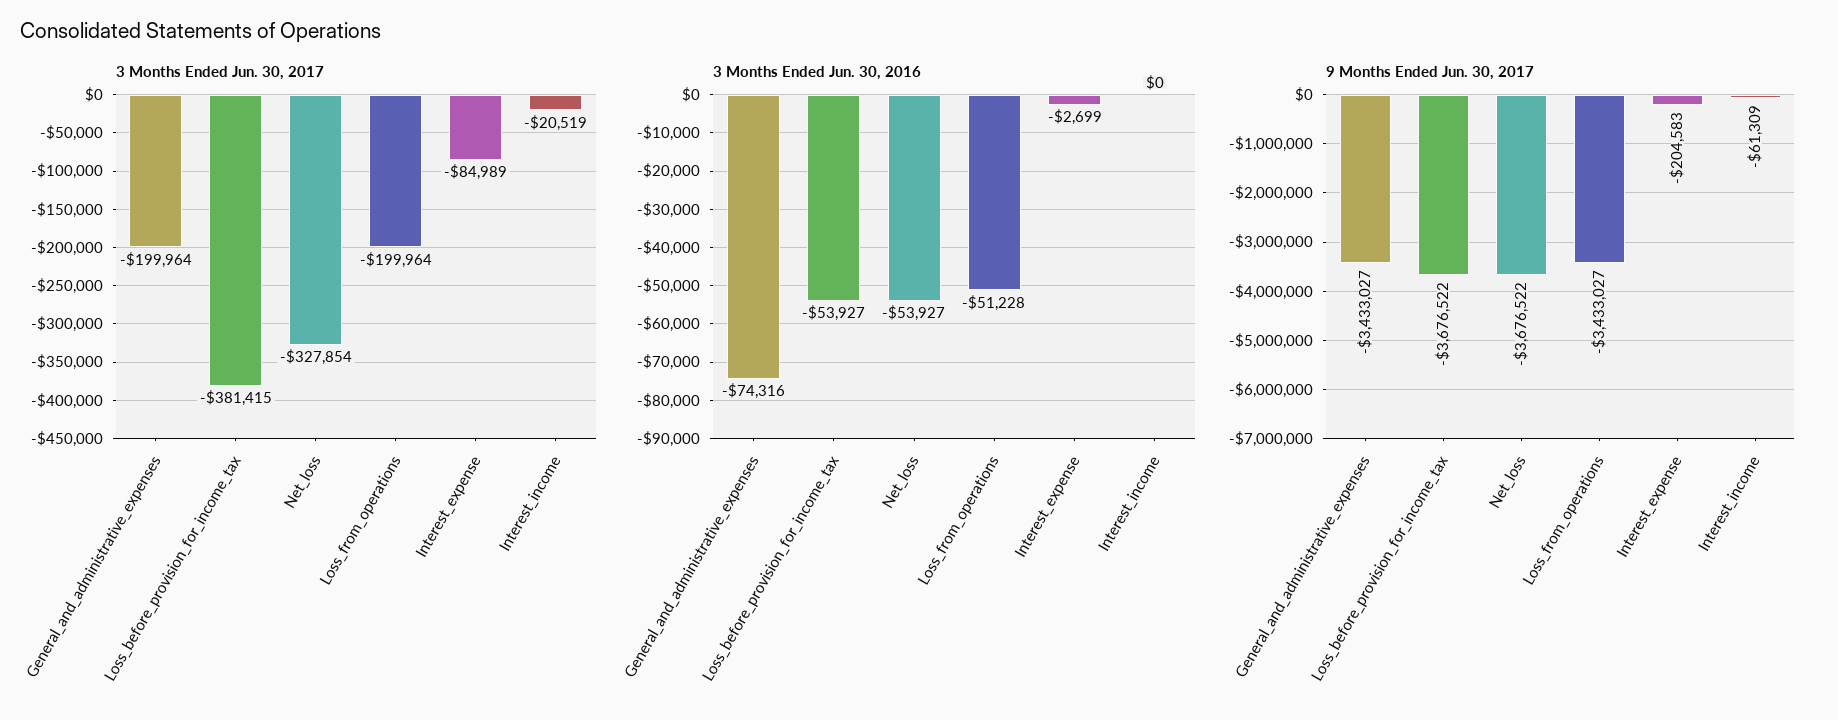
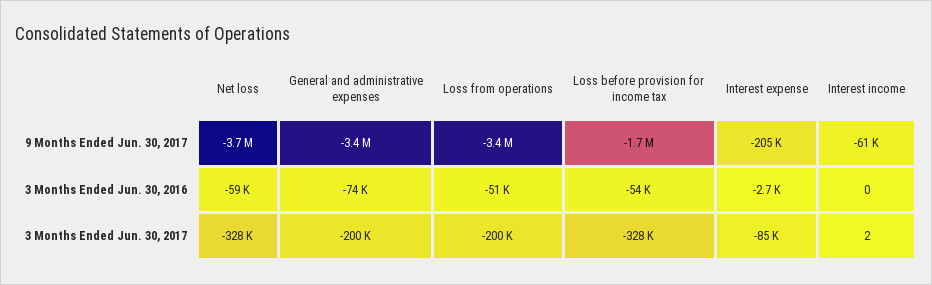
  {
    "3 Months Ended Jun. 30, 2017": {
      "General_and_administrative_expenses": -199964,
-     "Loss_before_provision_for_income_tax": -381415,
+     "Loss_before_provision_for_income_tax": -328000,
      "Net_loss": -327854,
      "Loss_from_operations": -199964,
      "Interest_expense": -84989,
-     "Interest_income": -20519
+     "Interest_income": 2
    },
    "3 Months Ended Jun. 30, 2016": {
      "General_and_administrative_expenses": -74316,
      "Loss_before_provision_for_income_tax": -53927,
-     "Net_loss": -53927,
+     "Net_loss": -59000,
      "Loss_from_operations": -51228,
      "Interest_expense": -2699,
      "Interest_income": 0
    },
    "9 Months Ended Jun. 30, 2017": {
      "General_and_administrative_expenses": -3433027,
-     "Loss_before_provision_for_income_tax": -3676522,
+     "Loss_before_provision_for_income_tax": -1700000,
      "Net_loss": -3676522,
      "Loss_from_operations": -3433027,
      "Interest_expense": -204583,
      "Interest_income": -61309
    }
  }

